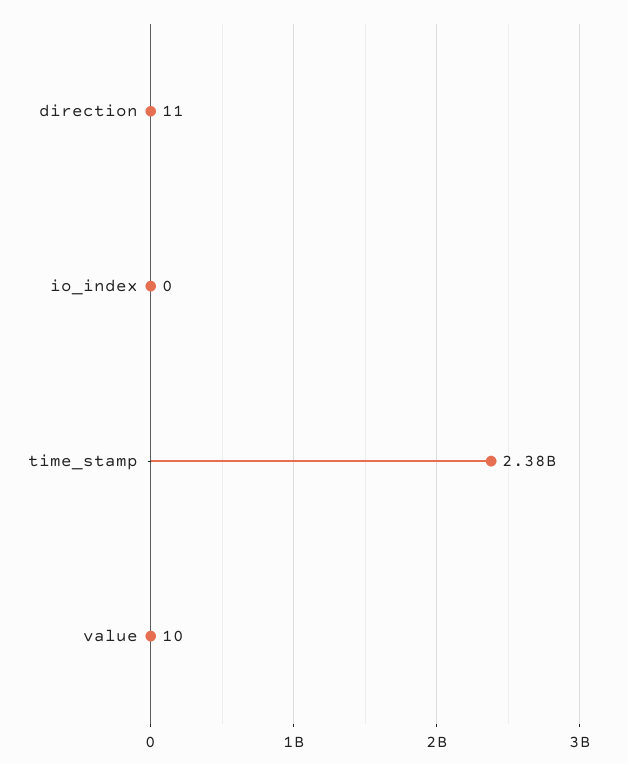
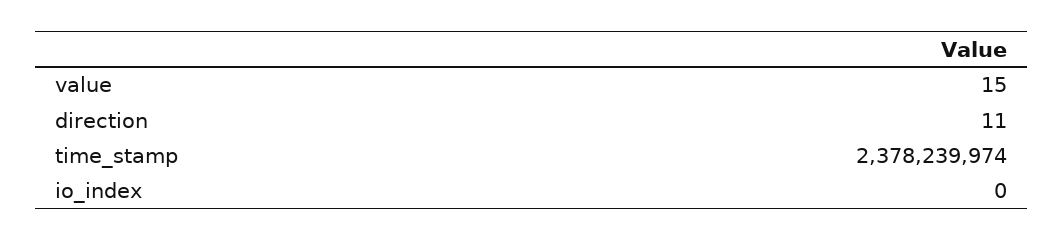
  {
    "direction": 11,
    "io_index": 0,
    "time_stamp": 2378239974,
-   "value": 10
+   "value": 15
  }

